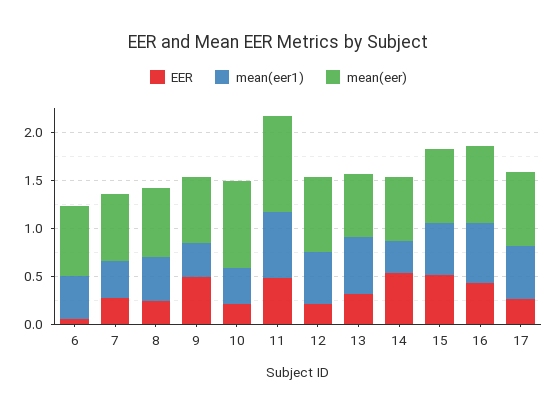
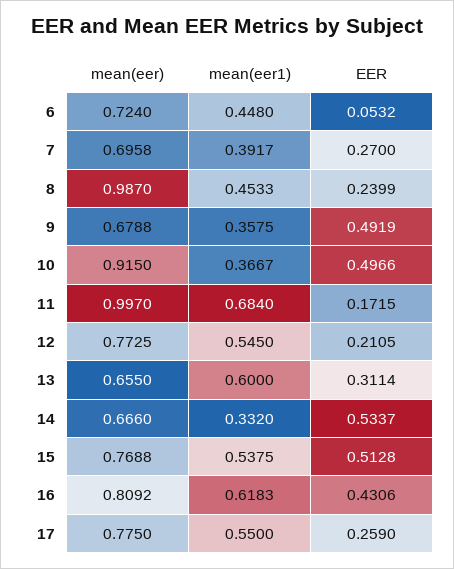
  {
    "EER": {
      "6": 0.0532,
      "7": 0.27,
      "8": 0.2399,
      "9": 0.4919,
-     "10": 0.2,
+     "10": 0.4966,
-     "11": 0.5,
+     "11": 0.1715,
      "12": 0.2105,
      "13": 0.3114,
      "14": 0.5337,
      "15": 0.5128,
      "16": 0.4306,
      "17": 0.259
    },
    "mean(eer1)": {
      "6": 0.448,
      "7": 0.3917,
      "8": 0.4533,
      "9": 0.3575,
      "10": 0.3667,
      "11": 0.684,
      "12": 0.545,
      "13": 0.6,
      "14": 0.332,
      "15": 0.5375,
      "16": 0.6183,
      "17": 0.55
    },
    "mean(eer)": {
      "6": 0.724,
      "7": 0.6958,
-     "8": 0.7,
+     "8": 0.987,
      "9": 0.6788,
      "10": 0.915,
      "11": 0.997,
      "12": 0.7725,
      "13": 0.655,
      "14": 0.666,
      "15": 0.7688,
      "16": 0.8092,
      "17": 0.775
    }
  }

